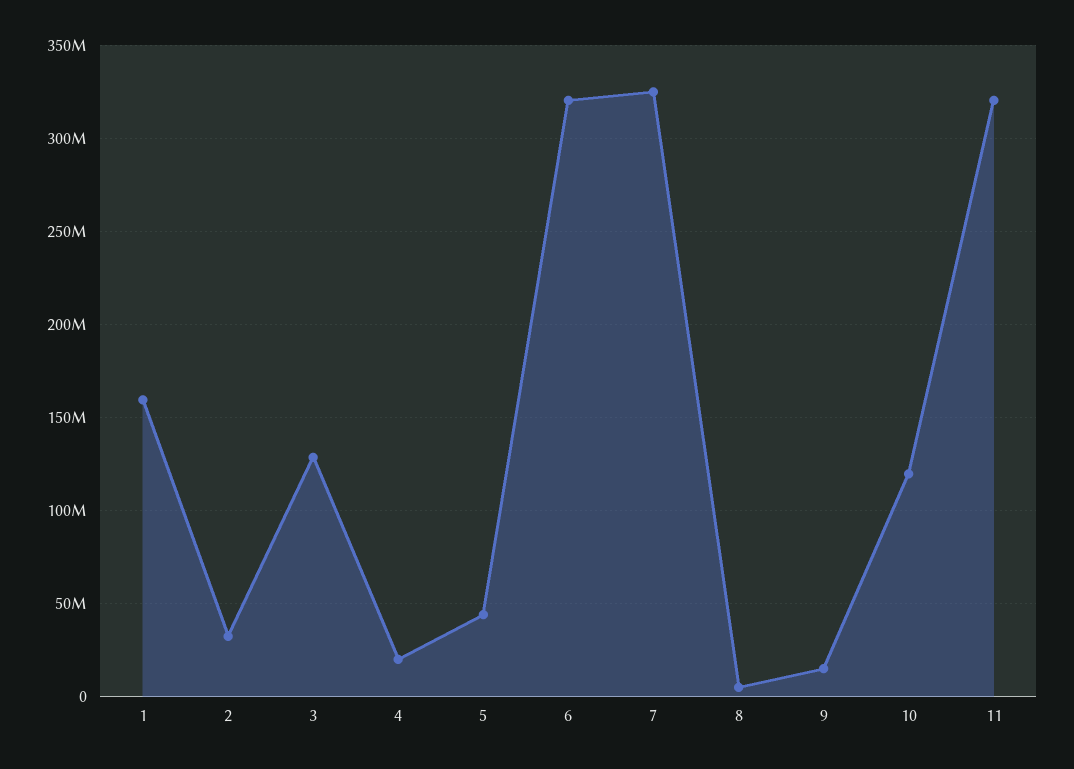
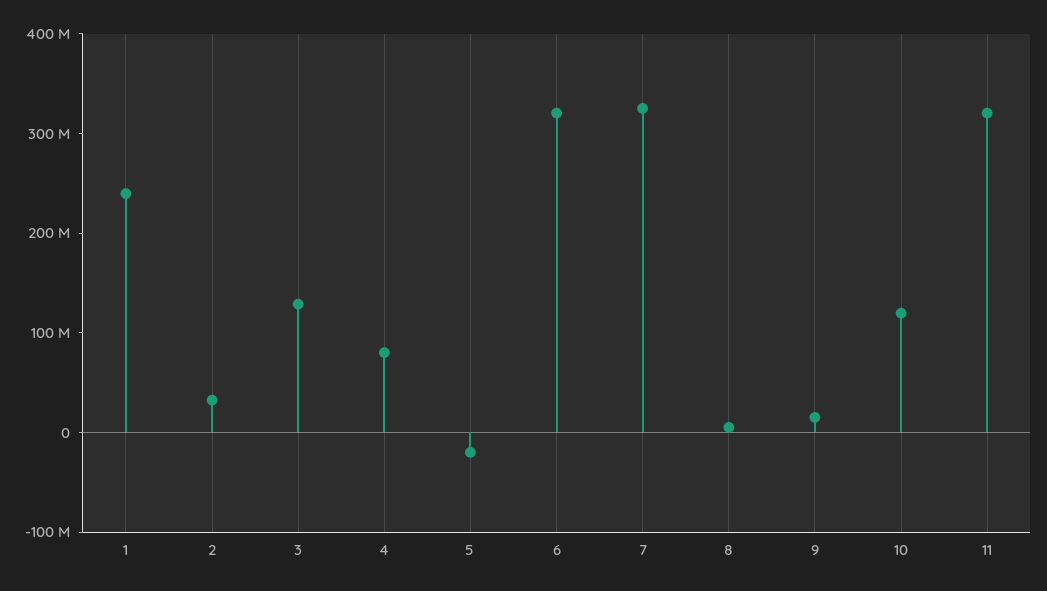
  {
-   "1": 160000000,
+   "1": 240000000,
    "2": 30000000,
    "3": 130000000,
-   "4": 20000000,
+   "4": 80000000,
-   "5": 45000000,
+   "5": -20000000,
    "6": 320000000,
    "7": 325000000,
    "8": 5000000,
    "9": 15000000,
    "10": 120000000,
    "11": 320000000
  }

